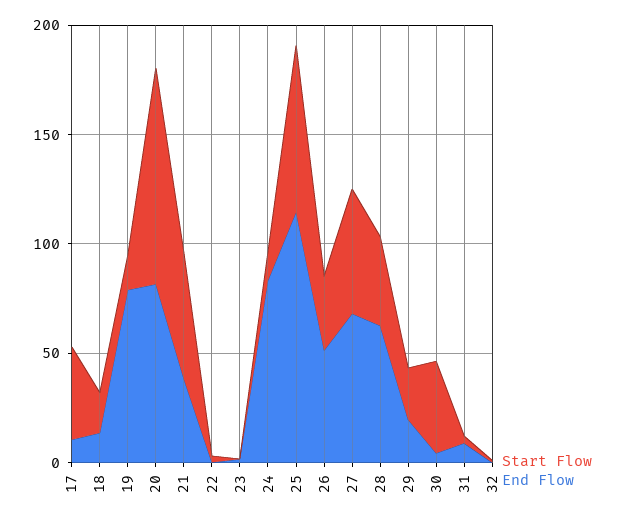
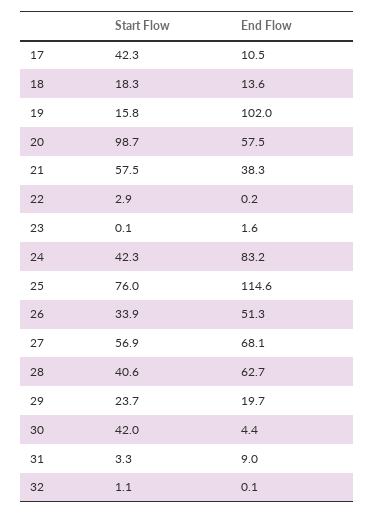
  {
    "Start Flow": {
      "17": 42.3,
      "18": 18.3,
      "19": 15.8,
      "20": 98.7,
      "21": 57.5,
      "22": 2.9,
      "23": 0.1,
-     "24": 10,
+     "24": 42.3,
      "25": 76,
      "26": 33.9,
      "27": 56.9,
      "28": 40.6,
      "29": 23.7,
      "30": 42,
      "31": 3.3,
      "32": 1.1
    },
    "End Flow": {
      "17": 10.5,
      "18": 13.6,
-     "19": 80,
+     "19": 102,
-     "20": 80,
+     "20": 57.5,
      "21": 38.3,
      "22": 0.2,
      "23": 1.6,
      "24": 83.2,
      "25": 114.6,
      "26": 51.3,
      "27": 68.1,
      "28": 62.7,
      "29": 19.7,
      "30": 4.4,
      "31": 9,
      "32": 0.1
    }
  }

